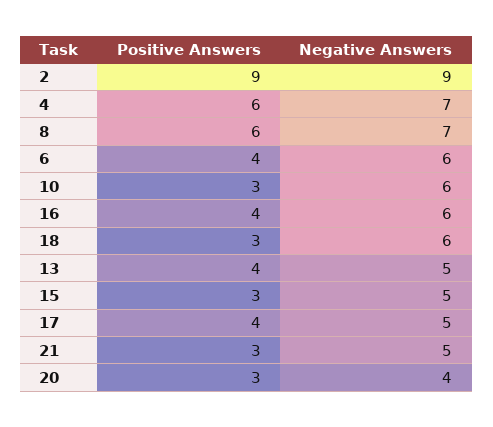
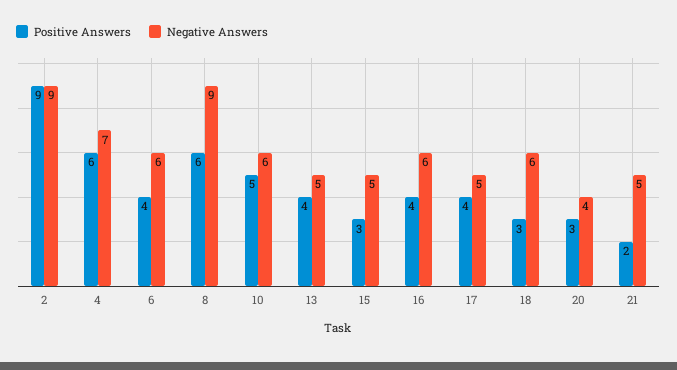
  {
    "Positive Answers": {
      "2": 9,
      "4": 6,
      "8": 6,
      "6": 4,
-     "10": 3,
+     "10": 5,
      "16": 4,
      "18": 3,
      "13": 4,
      "15": 3,
      "17": 4,
-     "21": 3,
+     "21": 2,
      "20": 3
    },
    "Negative Answers": {
      "2": 9,
      "4": 7,
-     "8": 7,
+     "8": 9,
      "6": 6,
      "10": 6,
      "16": 6,
      "18": 6,
      "13": 5,
      "15": 5,
      "17": 5,
      "21": 5,
      "20": 4
    }
  }

